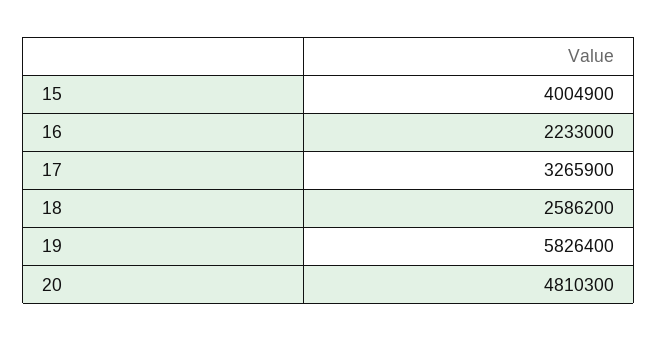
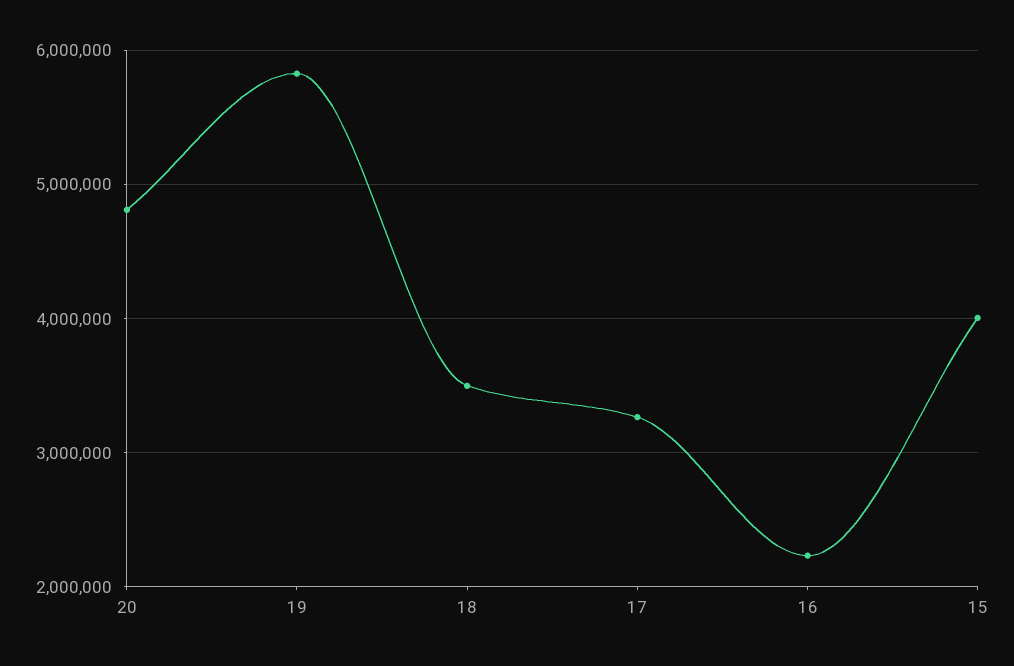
  {
    "15": 4004900,
    "16": 2233000,
    "17": 3265900,
-   "18": 2586200,
+   "18": 3500000,
    "19": 5826400,
    "20": 4810300
  }

